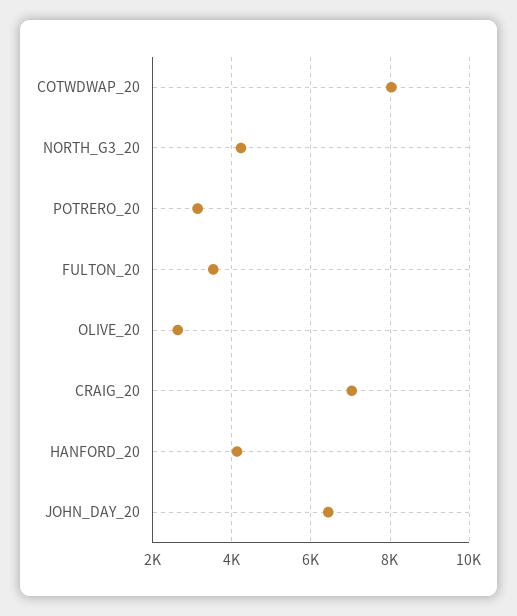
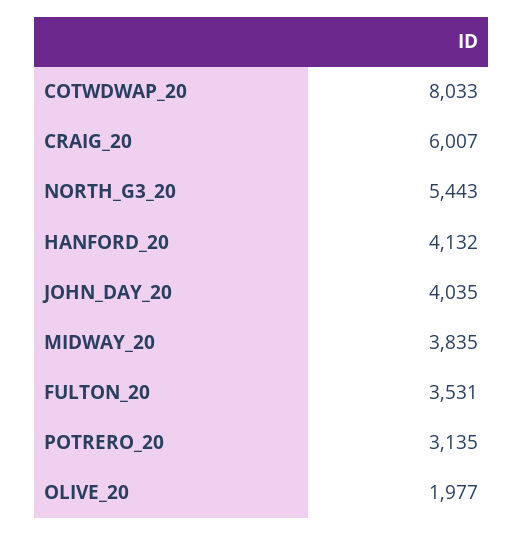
  {
    "COTWDWAP_20": 8033,
-   "NORTH_G3_20": 4200,
+   "NORTH_G3_20": 5443,
    "POTRERO_20": 3135,
    "FULTON_20": 3531,
-   "OLIVE_20": 2600,
+   "OLIVE_20": 1977,
-   "CRAIG_20": 7000,
+   "CRAIG_20": 6007,
    "HANFORD_20": 4132,
-   "JOHN_DAY_20": 6400
+   "JOHN_DAY_20": 4035,
+   "MIDWAY_20": 3835
  }

